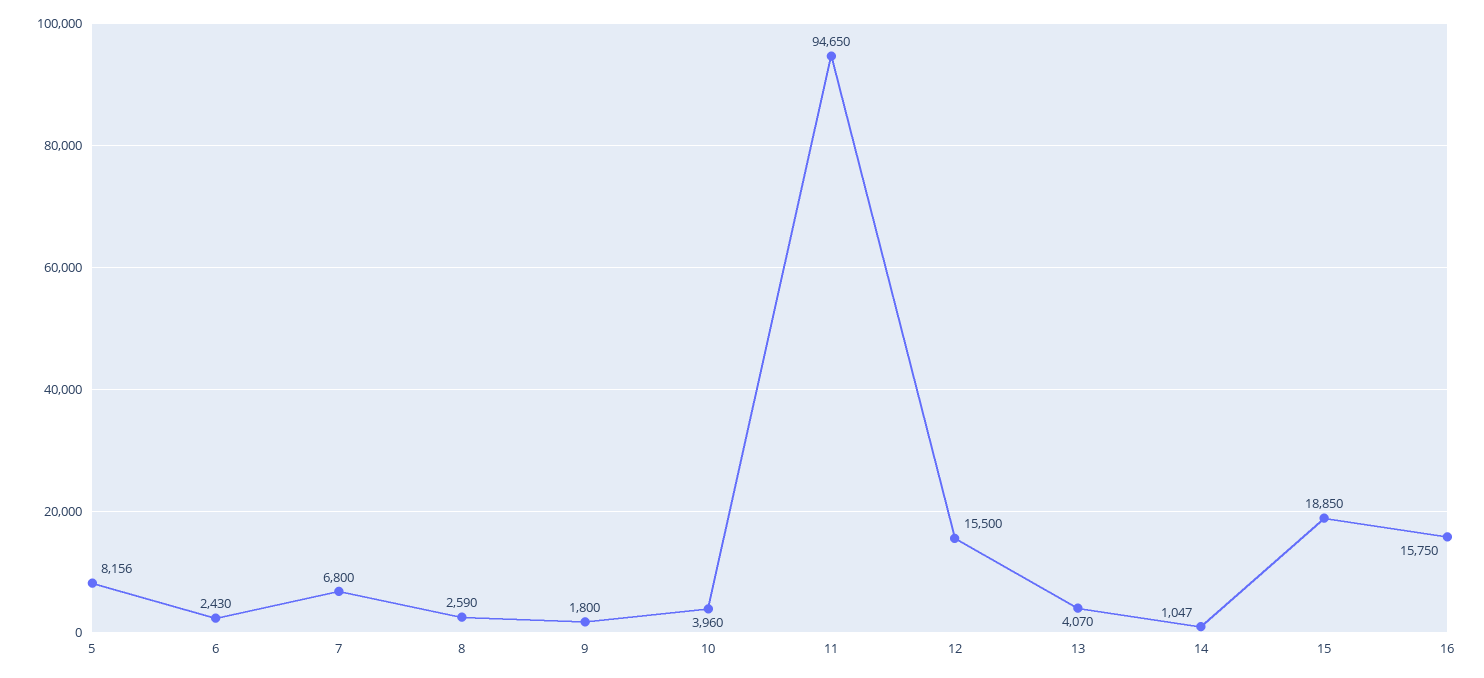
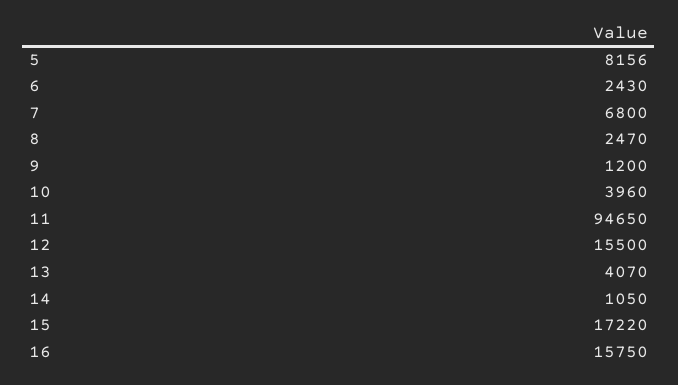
  {
    "5": 8156,
    "6": 2430,
    "7": 6800,
-   "8": 2590,
+   "8": 2470,
-   "9": 1800,
+   "9": 1200,
    "10": 3960,
    "11": 94650,
    "12": 15500,
    "13": 4070,
-   "14": 1047,
+   "14": 1050,
-   "15": 18850,
+   "15": 17220,
    "16": 15750
  }

